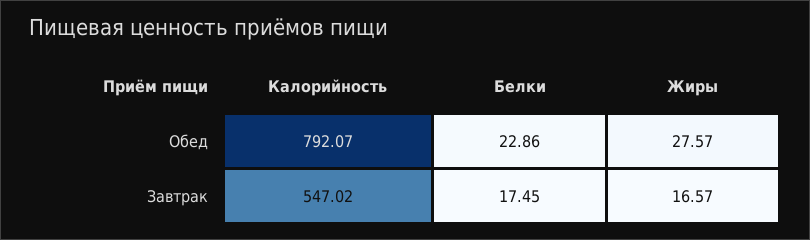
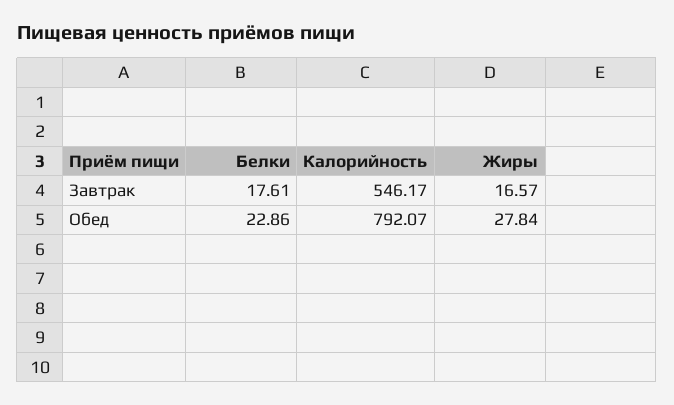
  {
    "Калорийность": {
      "Обед": 792.07,
-     "Завтрак": 547.02
+     "Завтрак": 546.17
    },
    "Белки": {
      "Обед": 22.86,
-     "Завтрак": 17.45
+     "Завтрак": 17.61
    },
    "Жиры": {
-     "Обед": 27.57,
+     "Обед": 27.84,
      "Завтрак": 16.57
    }
  }

